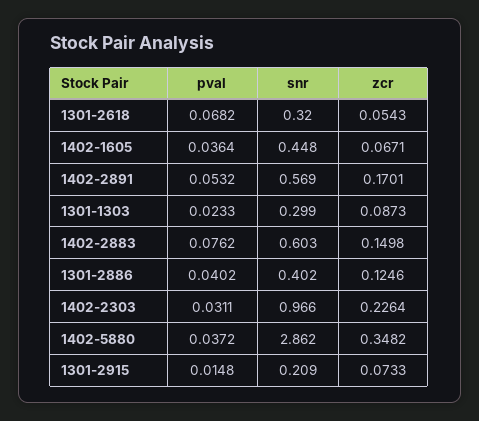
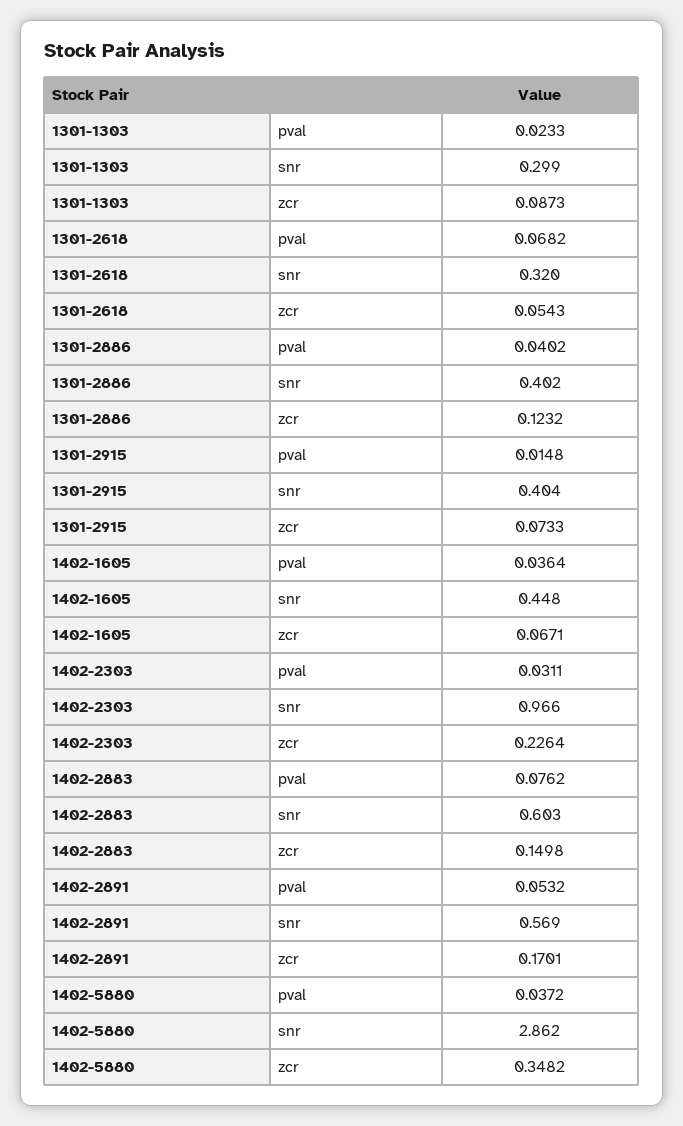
  {
    "pval": {
      "1301-2618": 0.0682,
      "1402-1605": 0.0364,
      "1402-2891": 0.0532,
      "1301-1303": 0.0233,
      "1402-2883": 0.0762,
      "1301-2886": 0.0402,
      "1402-2303": 0.0311,
      "1402-5880": 0.0372,
      "1301-2915": 0.0148
    },
    "snr": {
      "1301-2618": 0.32,
      "1402-1605": 0.448,
      "1402-2891": 0.569,
      "1301-1303": 0.299,
      "1402-2883": 0.603,
      "1301-2886": 0.402,
      "1402-2303": 0.966,
      "1402-5880": 2.862,
-     "1301-2915": 0.209
+     "1301-2915": 0.404
    },
    "zcr": {
      "1301-2618": 0.0543,
      "1402-1605": 0.0671,
      "1402-2891": 0.1701,
      "1301-1303": 0.0873,
      "1402-2883": 0.1498,
-     "1301-2886": 0.1246,
+     "1301-2886": 0.1232,
      "1402-2303": 0.2264,
      "1402-5880": 0.3482,
      "1301-2915": 0.0733
    }
  }

